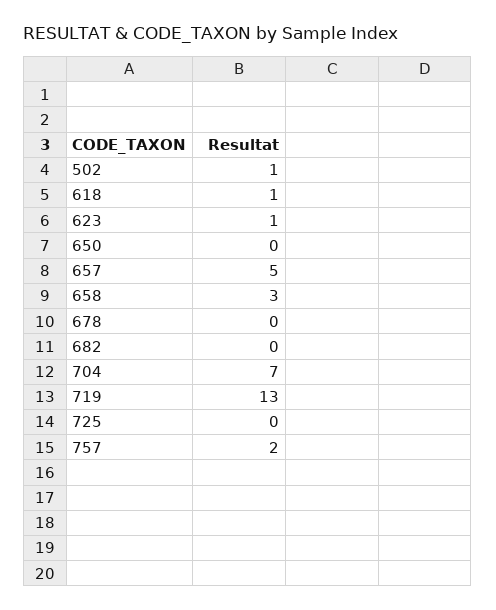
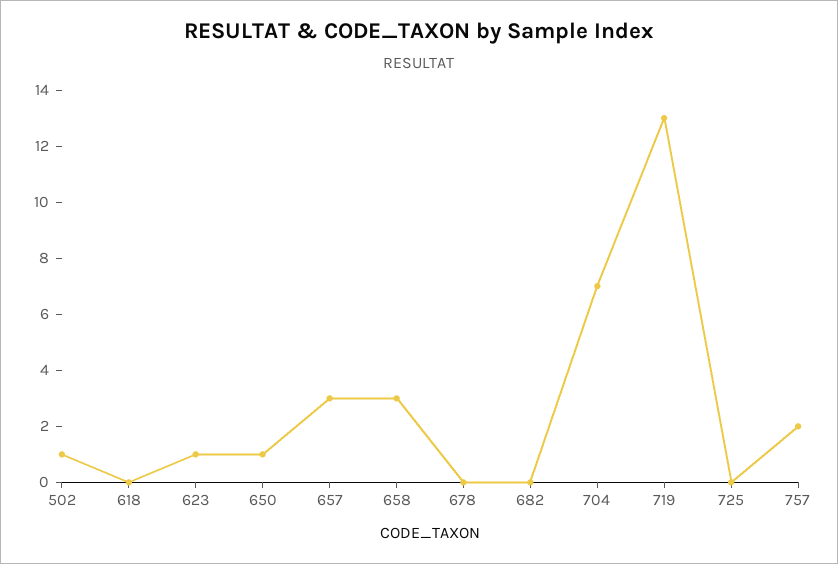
  {
    "502": 1,
-   "618": 1,
+   "618": 0,
    "623": 1,
-   "650": 0,
+   "650": 1,
-   "657": 5,
+   "657": 3,
    "658": 3,
    "678": 0,
    "682": 0,
    "704": 7,
    "719": 13,
    "725": 0,
    "757": 2
  }

